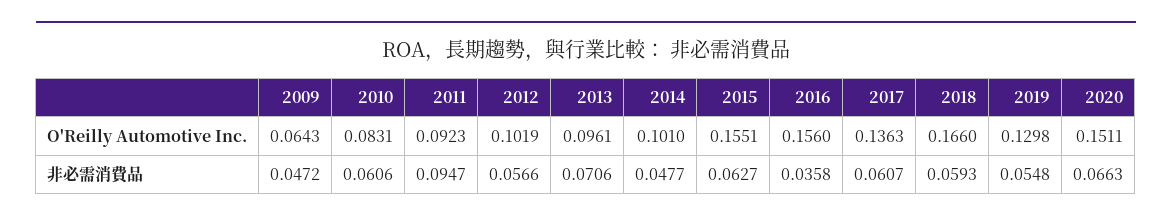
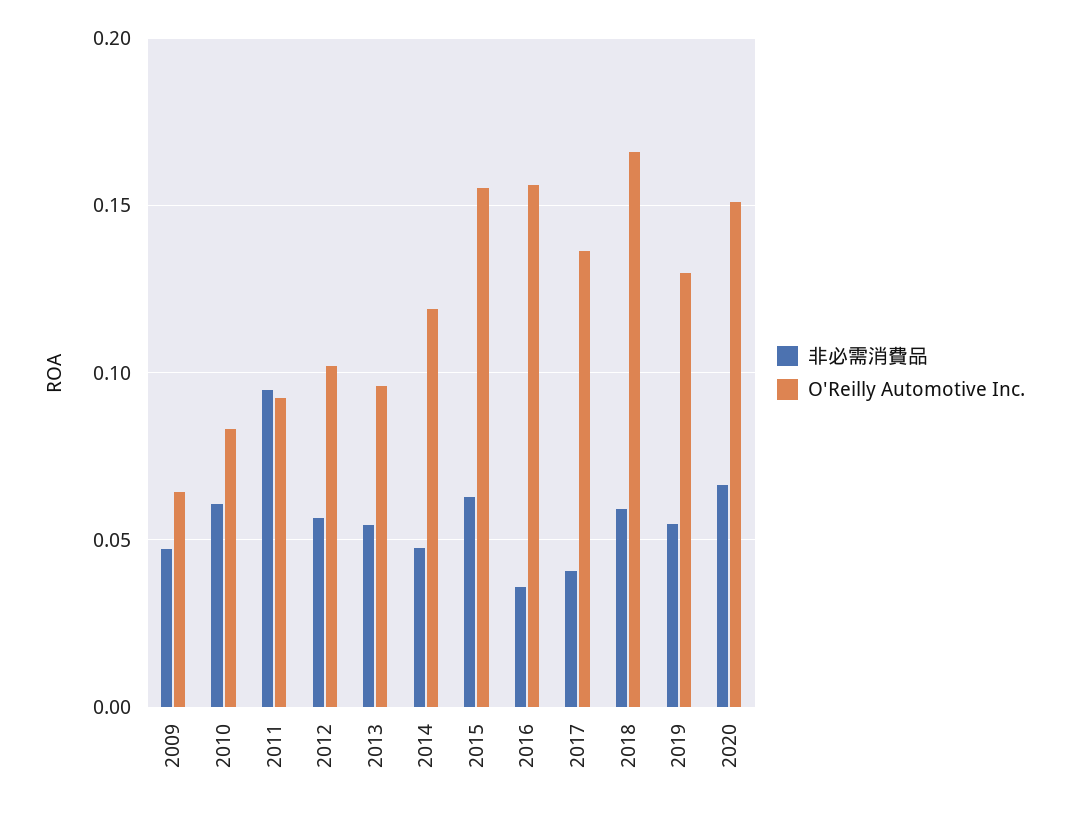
  {
    "O'Reilly Automotive Inc.": {
      "2009": 0.0643,
      "2010": 0.0831,
      "2011": 0.0923,
      "2012": 0.1019,
      "2013": 0.0961,
-     "2014": 0.101,
+     "2014": 0.12,
      "2015": 0.1551,
      "2016": 0.156,
      "2017": 0.1363,
      "2018": 0.166,
      "2019": 0.1298,
      "2020": 0.1511
    },
    "非必需消費品": {
      "2009": 0.0472,
      "2010": 0.0606,
      "2011": 0.0947,
      "2012": 0.0566,
-     "2013": 0.0706,
+     "2013": 0.055,
      "2014": 0.0477,
      "2015": 0.0627,
      "2016": 0.0358,
-     "2017": 0.0607,
+     "2017": 0.04,
      "2018": 0.0593,
      "2019": 0.0548,
      "2020": 0.0663
    }
  }

